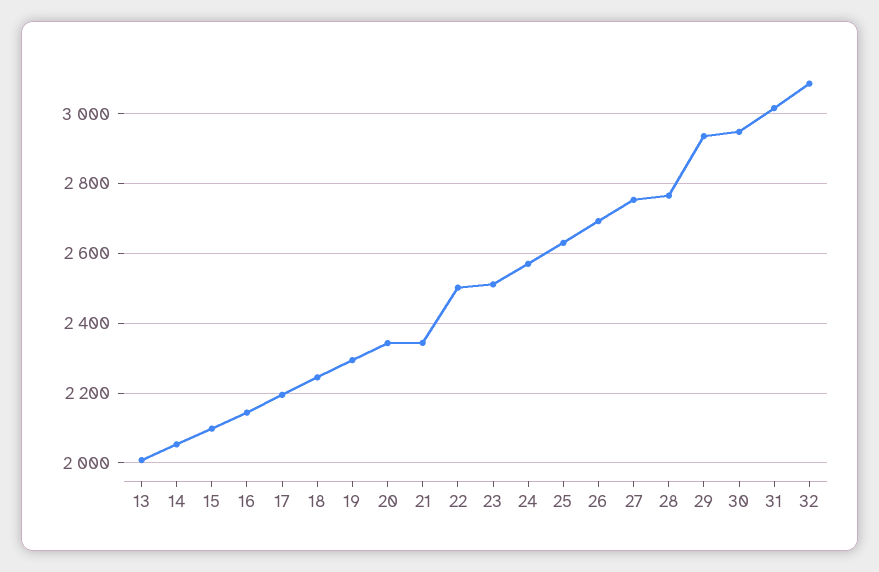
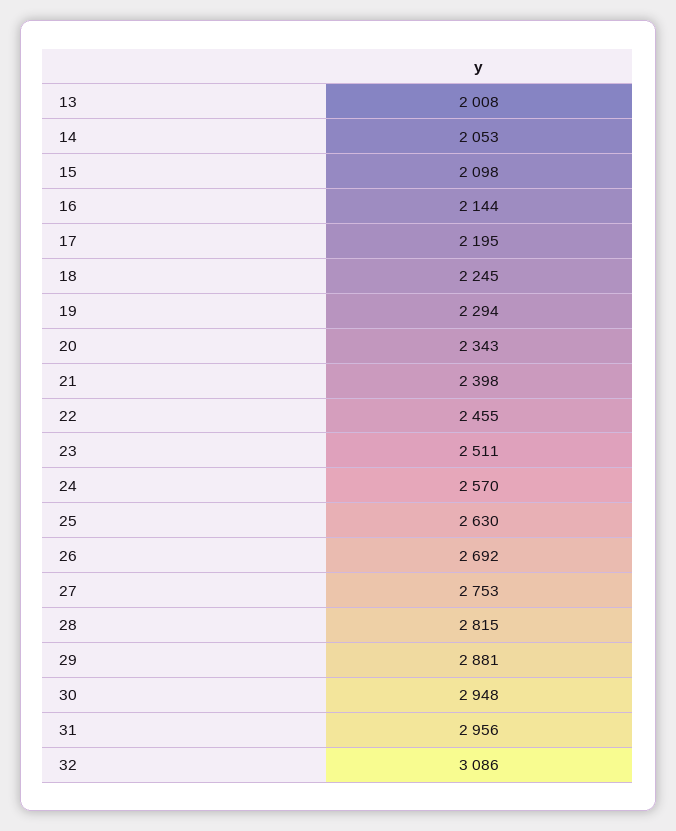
  {
    "13": 2008,
    "14": 2053,
    "15": 2098,
    "16": 2144,
    "17": 2195,
    "18": 2245,
    "19": 2294,
    "20": 2343,
-   "21": 2340,
+   "21": 2398,
-   "22": 2500,
+   "22": 2455,
    "23": 2511,
    "24": 2570,
    "25": 2630,
    "26": 2692,
    "27": 2753,
-   "28": 2760,
+   "28": 2815,
-   "29": 2940,
+   "29": 2881,
    "30": 2948,
-   "31": 3020,
+   "31": 2956,
    "32": 3086
  }

